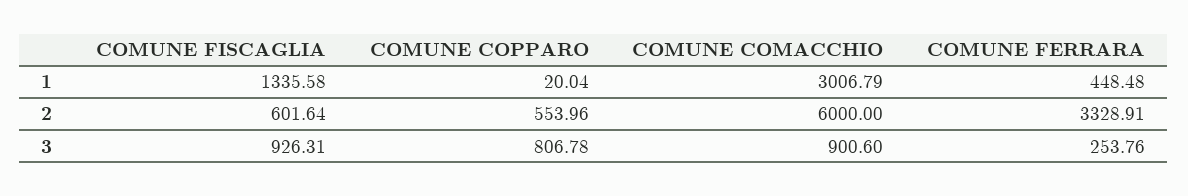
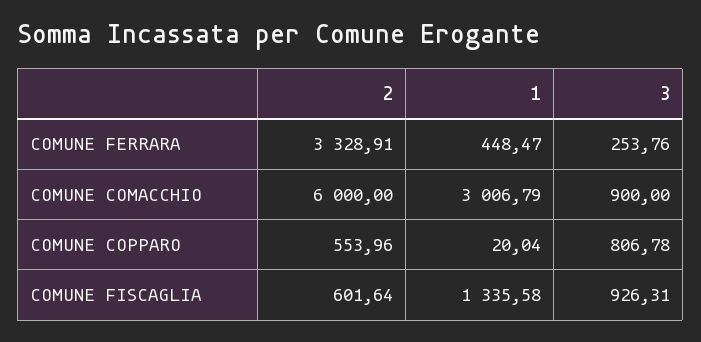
  {
    "COMUNE FISCAGLIA": {
      "1": 1335.58,
      "2": 601.64,
      "3": 926.31
    },
    "COMUNE COPPARO": {
      "1": 20.04,
      "2": 553.96,
      "3": 806.78
    },
    "COMUNE COMACCHIO": {
      "1": 3006.79,
      "2": 6000,
-     "3": 900.6
+     "3": 900
    },
    "COMUNE FERRARA": {
-     "1": 448.48,
+     "1": 448.47,
      "2": 3328.91,
      "3": 253.76
    }
  }

